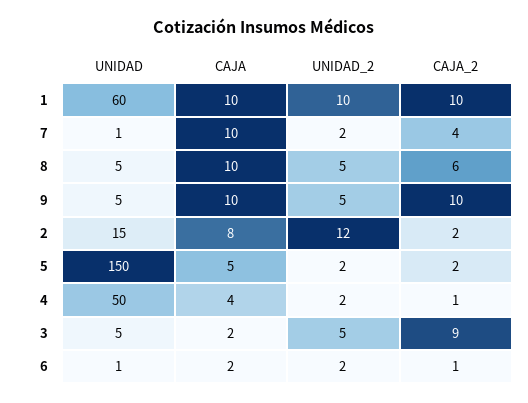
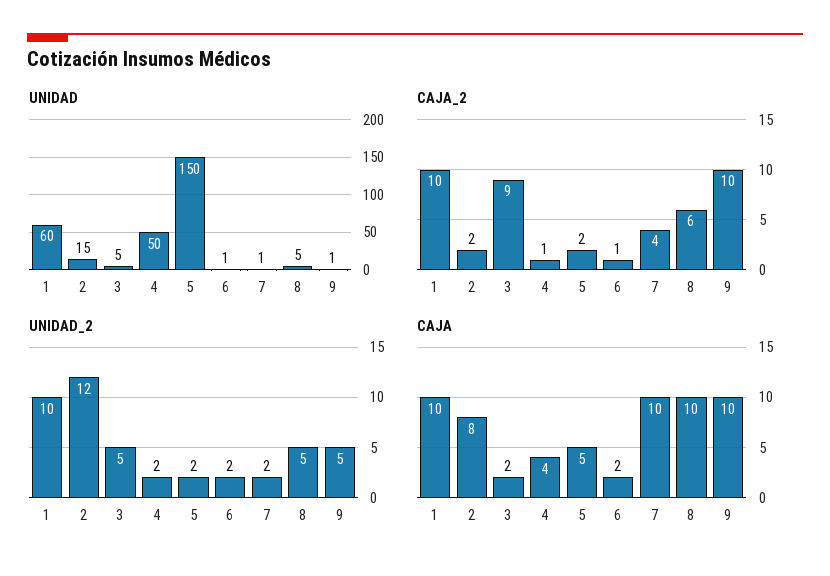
  {
    "UNIDAD": {
      "1": 60,
      "7": 1,
      "8": 5,
-     "9": 5,
+     "9": 1,
      "2": 15,
      "5": 150,
      "4": 50,
      "3": 5,
      "6": 1
    },
    "CAJA": {
      "1": 10,
      "7": 10,
      "8": 10,
      "9": 10,
      "2": 8,
      "5": 5,
      "4": 4,
      "3": 2,
      "6": 2
    },
    "UNIDAD_2": {
      "1": 10,
      "7": 2,
      "8": 5,
      "9": 5,
      "2": 12,
      "5": 2,
      "4": 2,
      "3": 5,
      "6": 2
    },
    "CAJA_2": {
      "1": 10,
      "7": 4,
      "8": 6,
      "9": 10,
      "2": 2,
      "5": 2,
      "4": 1,
      "3": 9,
      "6": 1
    }
  }

